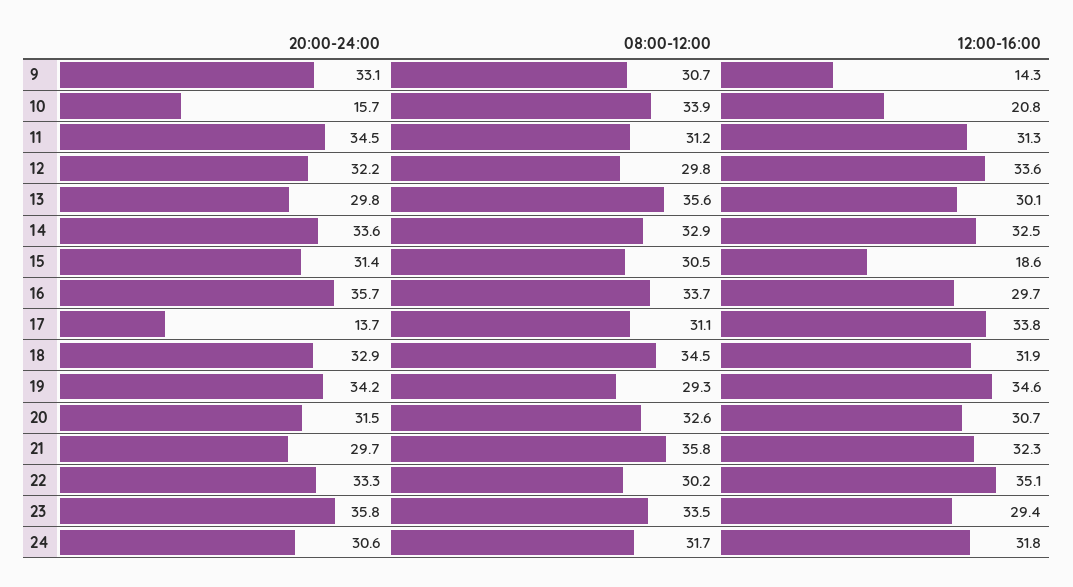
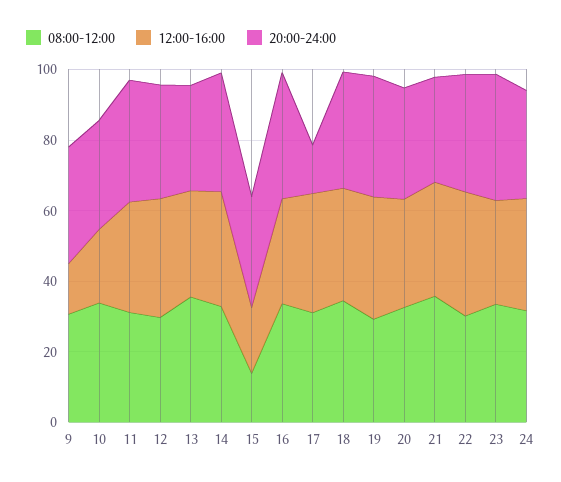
  {
    "20:00-24:00": {
      "9": 33.1,
-     "10": 15.7,
+     "10": 30,
      "11": 34.5,
      "12": 32.2,
      "13": 29.8,
      "14": 33.6,
      "15": 31.4,
      "16": 35.7,
      "17": 13.7,
      "18": 32.9,
      "19": 34.2,
      "20": 31.5,
      "21": 29.7,
      "22": 33.3,
      "23": 35.8,
      "24": 30.6
    },
    "08:00-12:00": {
      "9": 30.7,
      "10": 33.9,
      "11": 31.2,
      "12": 29.8,
      "13": 35.6,
      "14": 32.9,
-     "15": 30.5,
+     "15": 15,
      "16": 33.7,
      "17": 31.1,
      "18": 34.5,
      "19": 29.3,
      "20": 32.6,
      "21": 35.8,
      "22": 30.2,
      "23": 33.5,
      "24": 31.7
    },
    "12:00-16:00": {
      "9": 14.3,
      "10": 20.8,
      "11": 31.3,
      "12": 33.6,
      "13": 30.1,
      "14": 32.5,
      "15": 18.6,
      "16": 29.7,
      "17": 33.8,
      "18": 31.9,
      "19": 34.6,
      "20": 30.7,
      "21": 32.3,
      "22": 35.1,
      "23": 29.4,
      "24": 31.8
    }
  }

